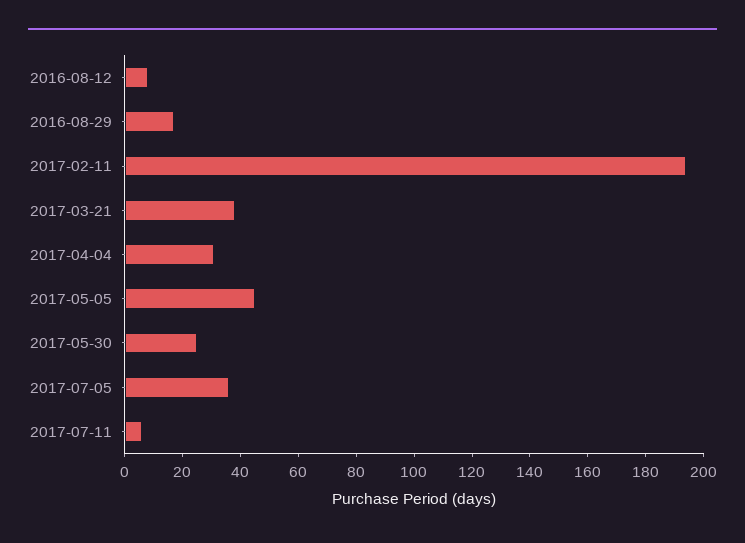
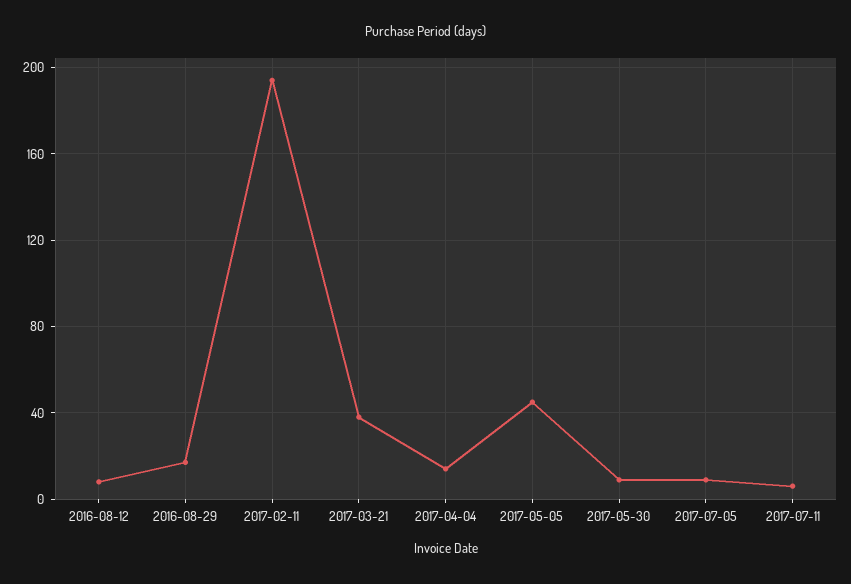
  {
    "2016-08-12": 10,
    "2016-08-29": 15,
    "2017-02-11": 195,
    "2017-03-21": 40,
-   "2017-04-04": 30,
+   "2017-04-04": 15,
    "2017-05-05": 45,
-   "2017-05-30": 25,
+   "2017-05-30": 10,
-   "2017-07-05": 35,
+   "2017-07-05": 10,
    "2017-07-11": 5
  }

